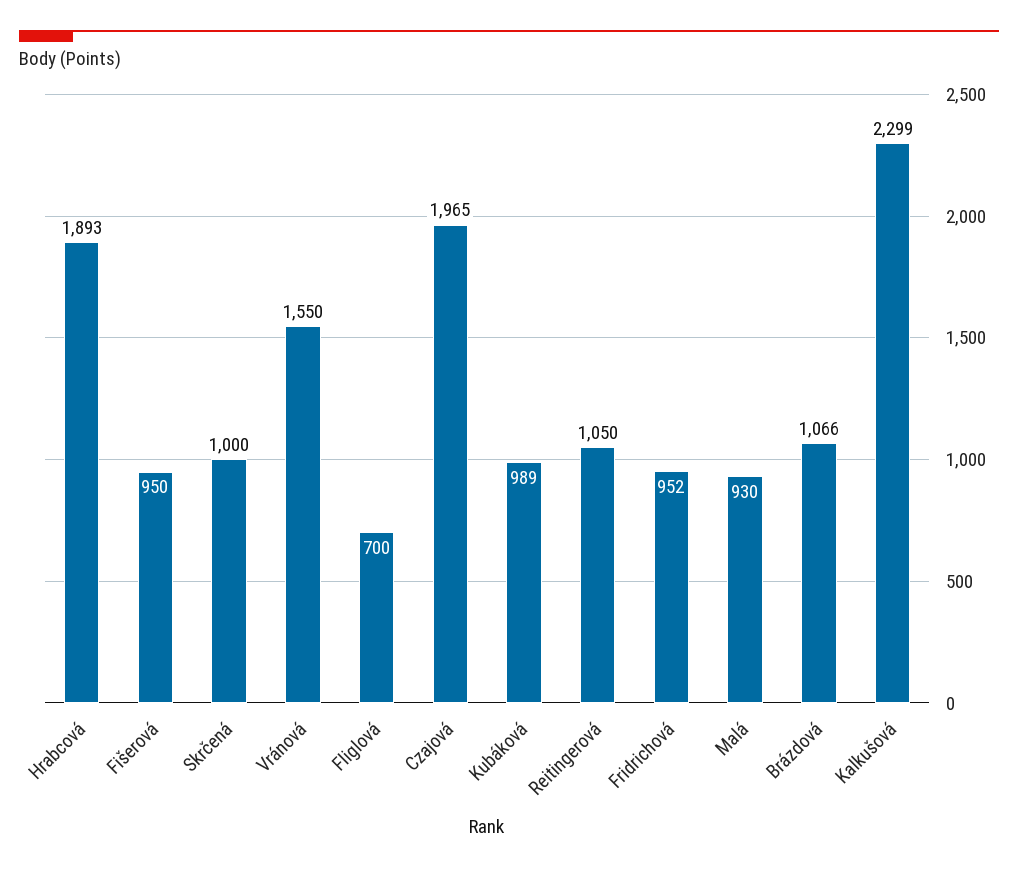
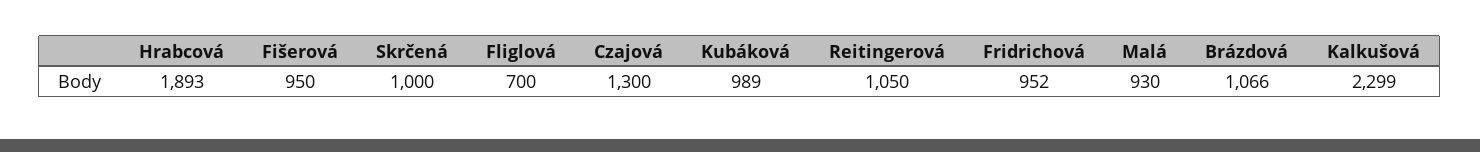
  {
    "Hrabcová": 1893,
    "Fišerová": 950,
    "Skrčená": 1000,
-   "Vránová": 1550,
    "Fliglová": 700,
-   "Czajová": 1965,
+   "Czajová": 1300,
    "Kubáková": 989,
    "Reitingerová": 1050,
    "Fridrichová": 952,
    "Malá": 930,
    "Brázdová": 1066,
    "Kalkušová": 2299
  }

